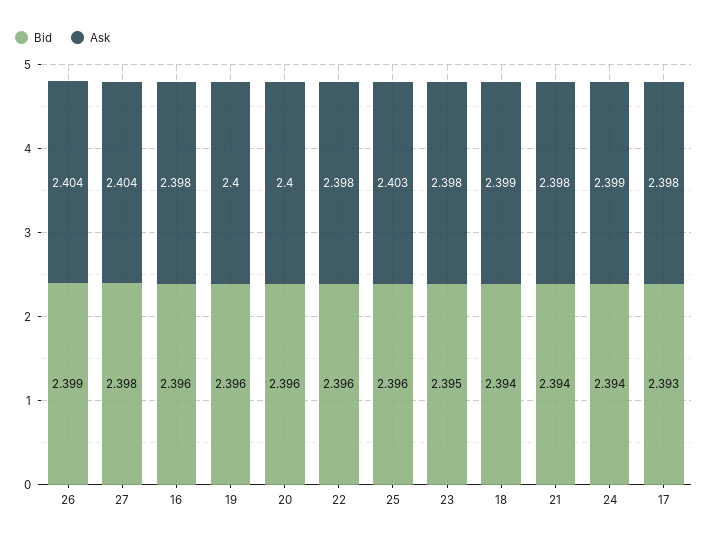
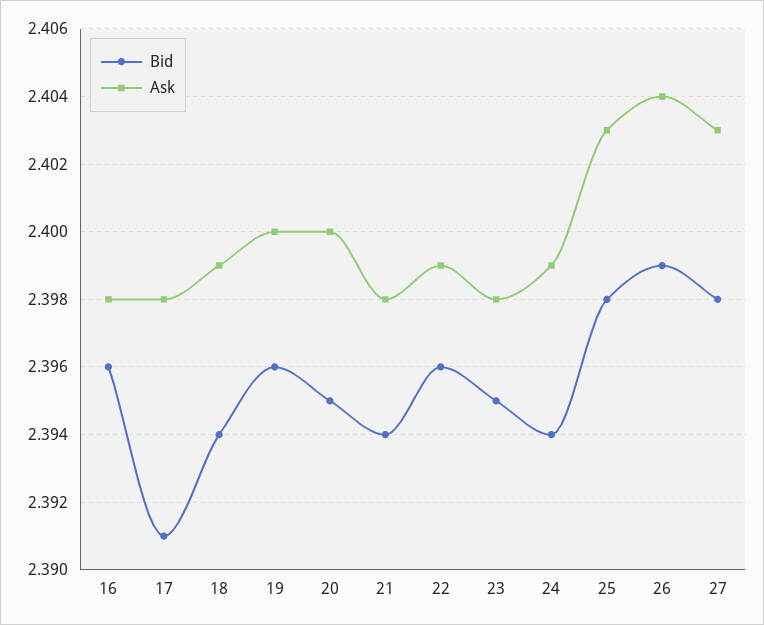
  {
    "Bid": {
      "26": 2.399,
      "27": 2.398,
      "16": 2.396,
      "19": 2.396,
-     "20": 2.396,
+     "20": 2.395,
      "22": 2.396,
-     "25": 2.396,
+     "25": 2.398,
      "23": 2.395,
      "18": 2.394,
      "21": 2.394,
      "24": 2.394,
-     "17": 2.393
+     "17": 2.391
    },
    "Ask": {
      "26": 2.404,
-     "27": 2.404,
+     "27": 2.403,
      "16": 2.398,
      "19": 2.4,
      "20": 2.4,
-     "22": 2.398,
+     "22": 2.399,
      "25": 2.403,
      "23": 2.398,
      "18": 2.399,
      "21": 2.398,
      "24": 2.399,
      "17": 2.398
    }
  }

